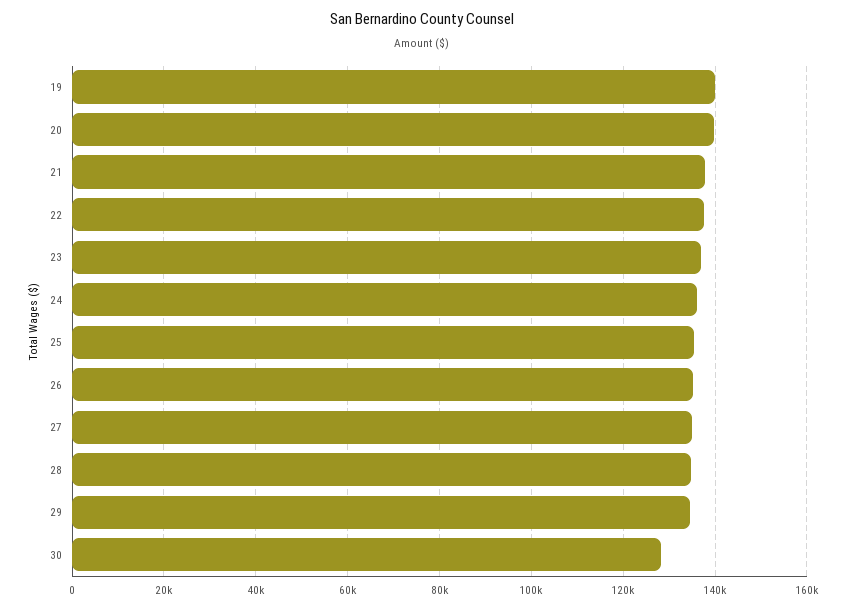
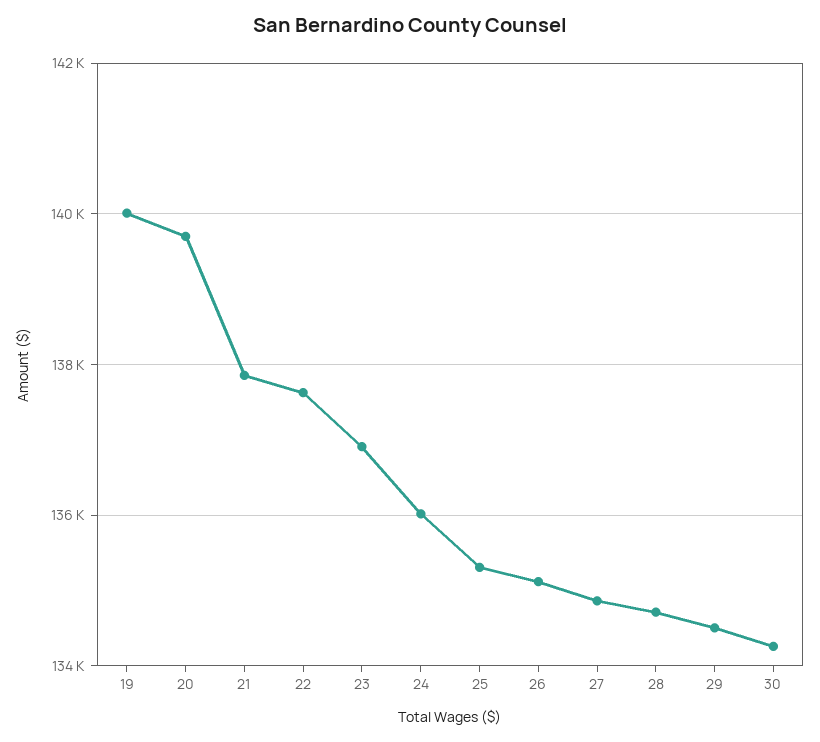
  {
    "19": 140000,
    "20": 139800,
    "21": 137800,
    "22": 137600,
    "23": 137000,
    "24": 136000,
    "25": 135400,
    "26": 135200,
    "27": 134800,
    "28": 134800,
    "29": 134600,
-   "30": 128000
+   "30": 134200
  }

